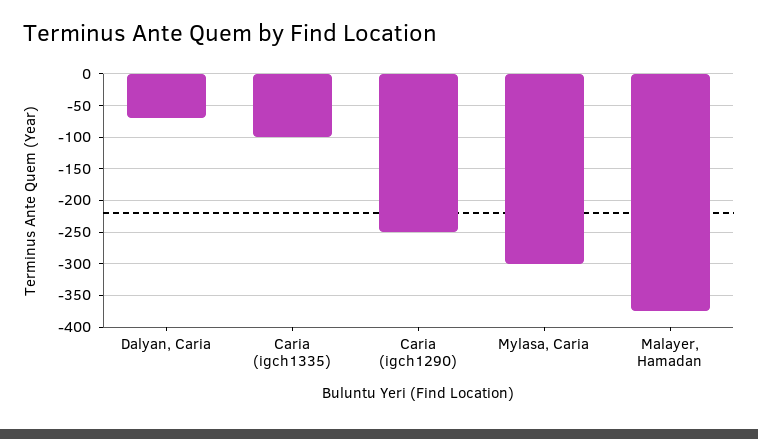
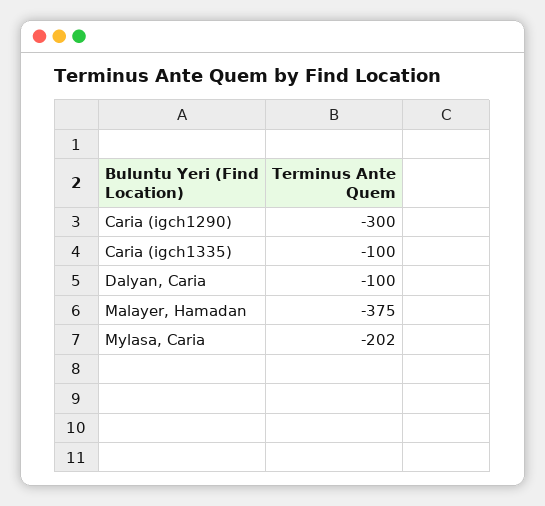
  {
-   "Dalyan, Caria": -70,
+   "Dalyan, Caria": -100,
    "Caria (igch1335)": -100,
-   "Caria (igch1290)": -250,
+   "Caria (igch1290)": -300,
-   "Mylasa, Caria": -300,
+   "Mylasa, Caria": -202,
    "Malayer, Hamadan": -375
  }

